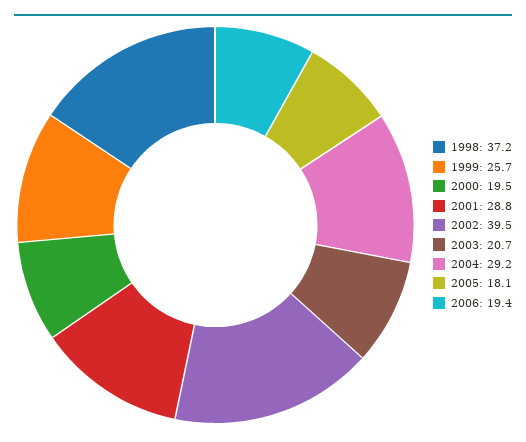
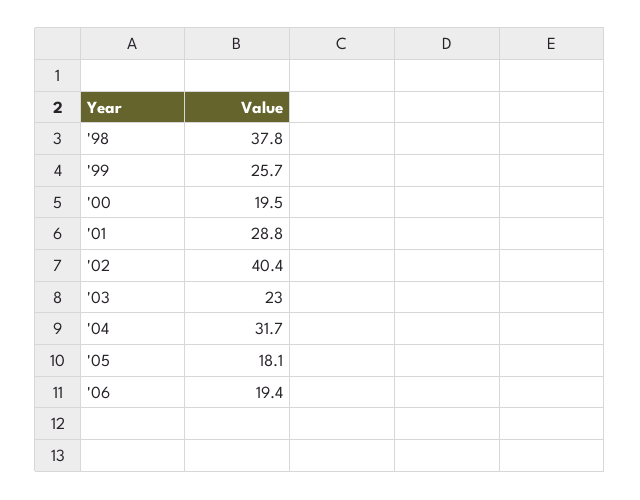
  {
-   "1998": 37.2,
+   "1998": 37.8,
    "1999": 25.7,
    "2000": 19.5,
    "2001": 28.8,
-   "2002": 39.5,
+   "2002": 40.4,
-   "2003": 20.7,
+   "2003": 23,
-   "2004": 29.2,
+   "2004": 31.7,
    "2005": 18.1,
    "2006": 19.4
  }

